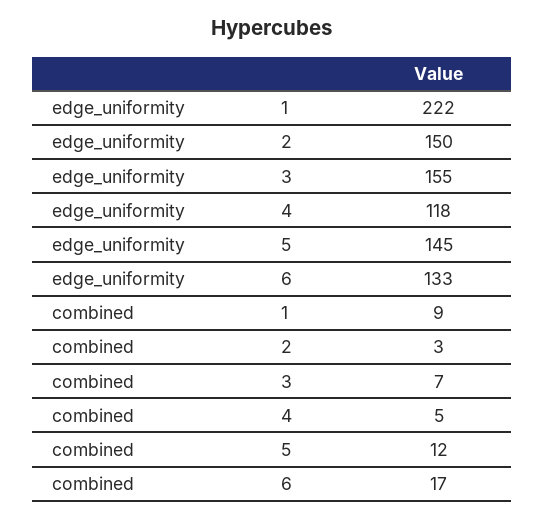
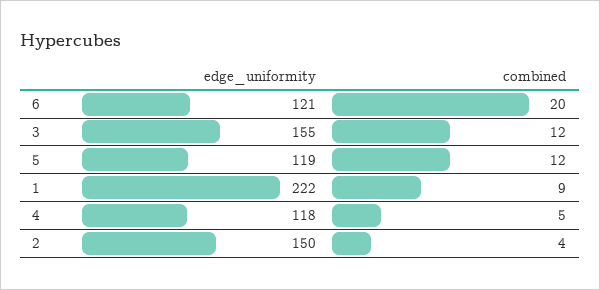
  {
    "edge_uniformity": {
      "1": 222,
      "2": 150,
      "3": 155,
      "4": 118,
-     "5": 145,
+     "5": 119,
-     "6": 133
+     "6": 121
    },
    "combined": {
      "1": 9,
-     "2": 3,
+     "2": 4,
-     "3": 7,
+     "3": 12,
      "4": 5,
      "5": 12,
-     "6": 17
+     "6": 20
    }
  }

